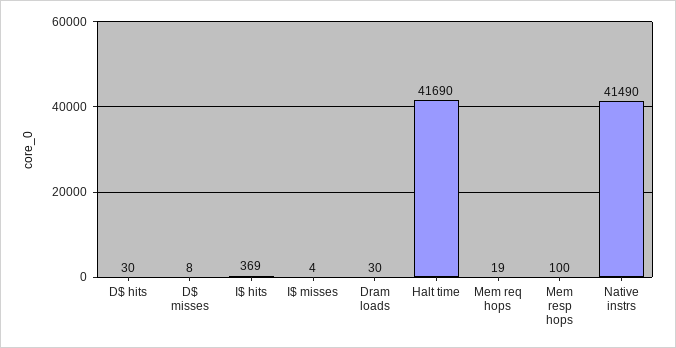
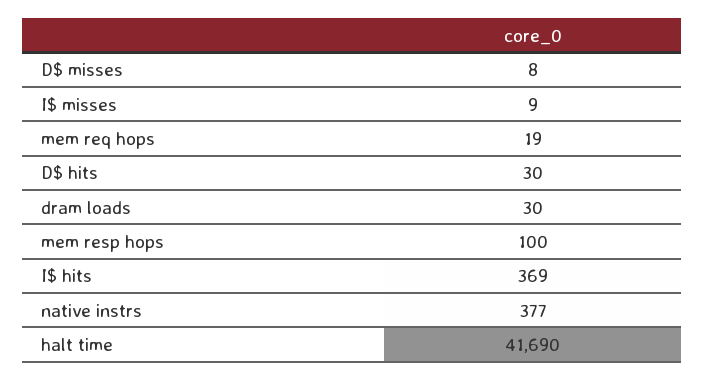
  {
    "D$ hits": 30,
    "D$ misses": 8,
    "I$ hits": 369,
-   "I$ misses": 4,
+   "I$ misses": 9,
    "Dram loads": 30,
    "Halt time": 41690,
    "Mem req hops": 19,
    "Mem resp hops": 100,
-   "Native instrs": 41490
+   "Native instrs": 377
  }

